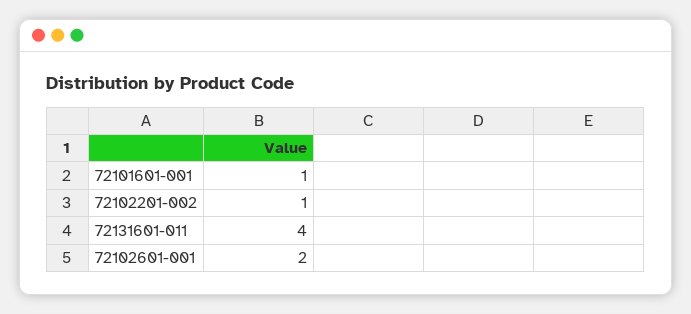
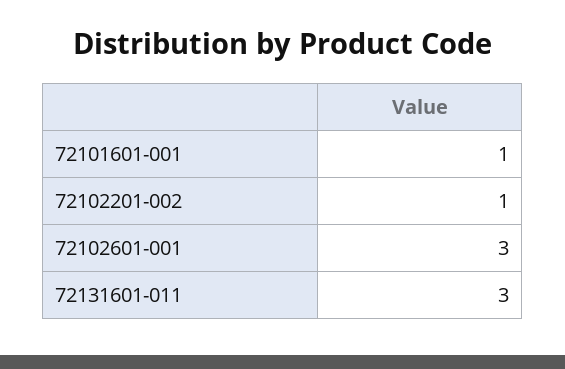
  {
    "72101601-001": 1,
    "72102201-002": 1,
-   "72131601-011": 4,
+   "72131601-011": 3,
-   "72102601-001": 2
+   "72102601-001": 3
  }

